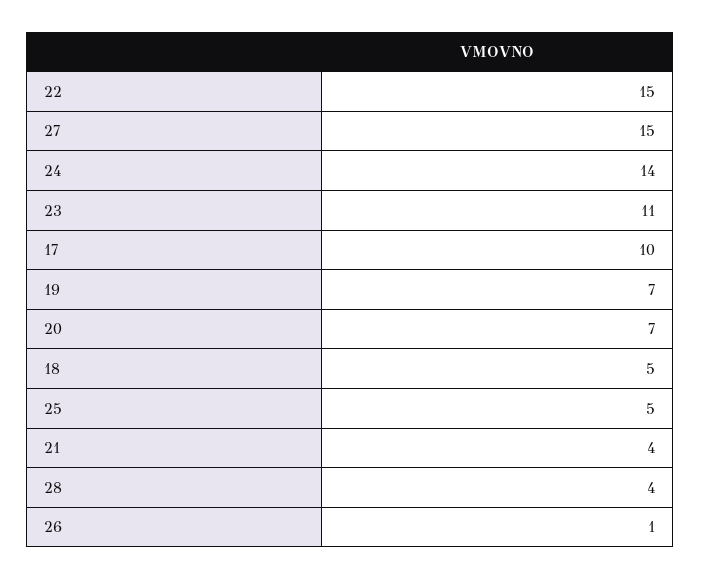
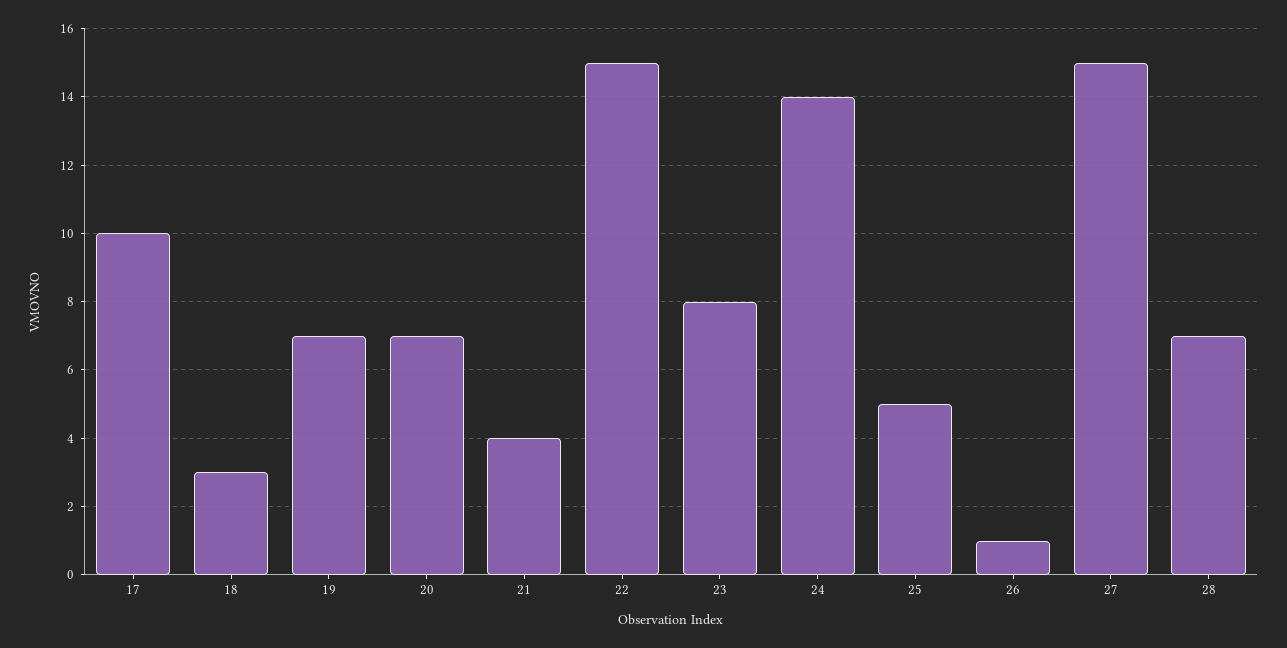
  {
    "22": 15,
    "27": 15,
    "24": 14,
-   "23": 11,
+   "23": 8,
    "17": 10,
    "19": 7,
    "20": 7,
-   "18": 5,
+   "18": 3,
    "25": 5,
    "21": 4,
-   "28": 4,
+   "28": 7,
    "26": 1
  }

